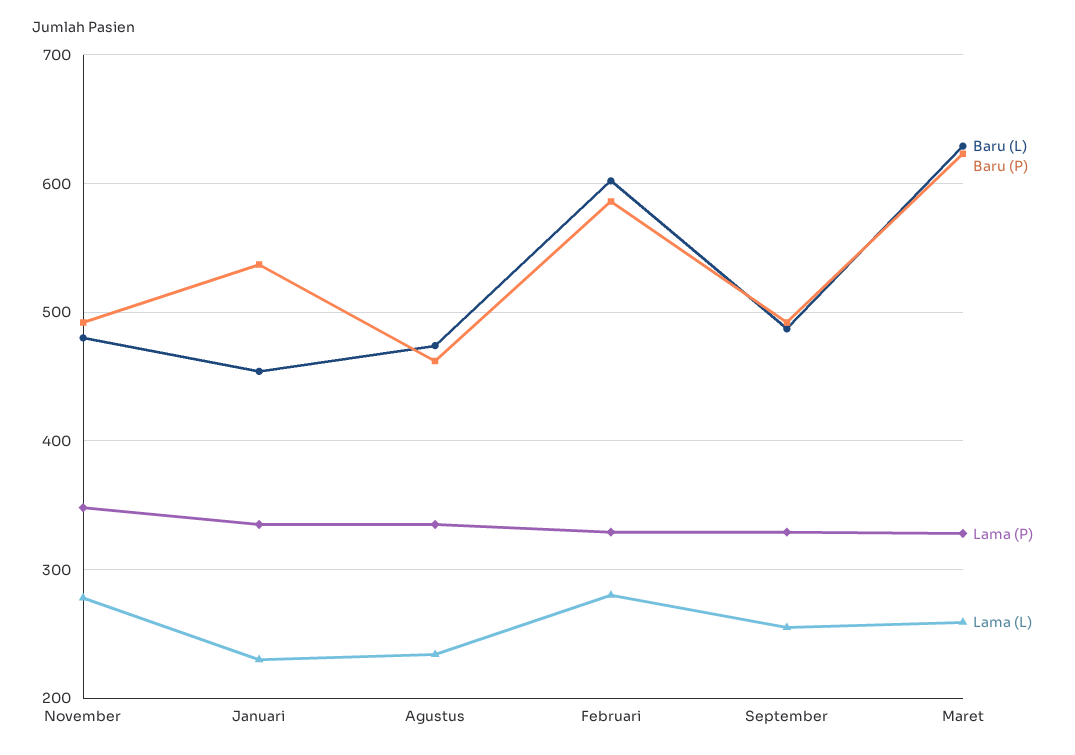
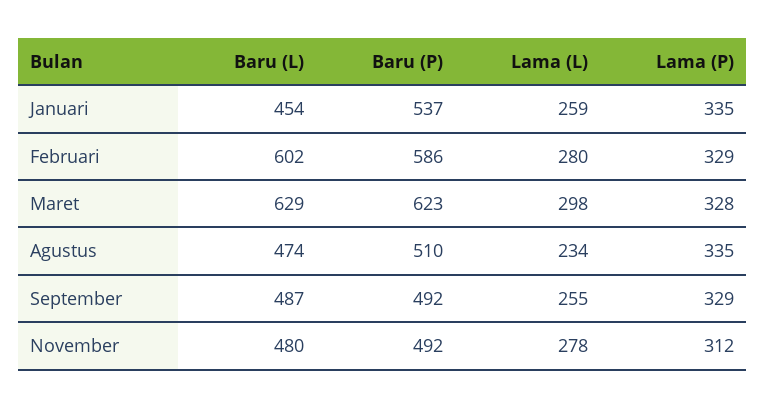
  {
    "Baru (L)": {
      "November": 480,
      "Januari": 454,
      "Agustus": 474,
      "Februari": 602,
      "September": 487,
      "Maret": 629
    },
    "Baru (P)": {
      "November": 492,
      "Januari": 537,
-     "Agustus": 460,
+     "Agustus": 510,
      "Februari": 586,
      "September": 492,
      "Maret": 623
    },
    "Lama (P)": {
-     "November": 350,
+     "November": 312,
      "Januari": 335,
      "Agustus": 335,
      "Februari": 329,
      "September": 329,
      "Maret": 328
    },
    "Lama (L)": {
      "November": 278,
-     "Januari": 230,
+     "Januari": 259,
      "Agustus": 234,
      "Februari": 280,
      "September": 255,
-     "Maret": 260
+     "Maret": 298
    }
  }

